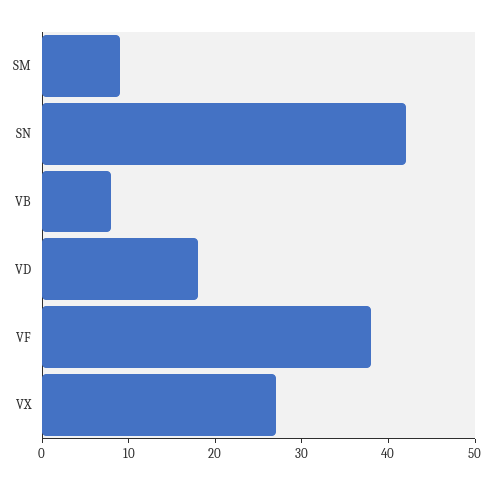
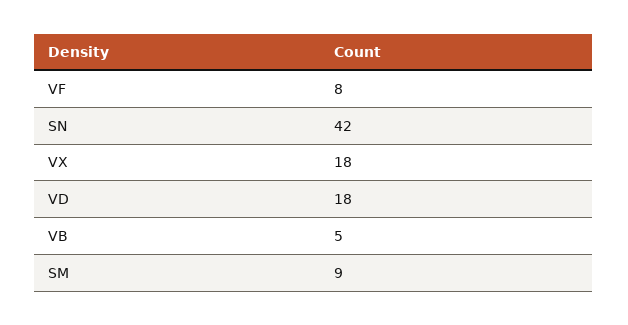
  {
    "SM": 9,
    "SN": 42,
-   "VB": 8,
+   "VB": 5,
    "VD": 18,
-   "VF": 38,
+   "VF": 8,
-   "VX": 27
+   "VX": 18
  }

